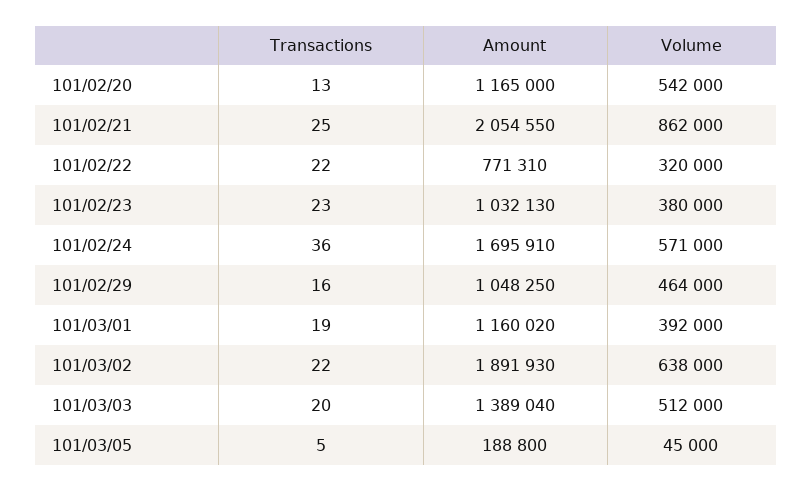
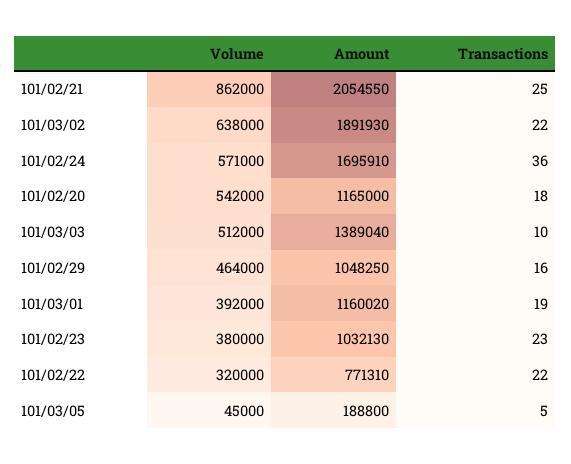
  {
    "Transactions": {
-     "101/02/20": 13,
+     "101/02/20": 18,
      "101/02/21": 25,
      "101/02/22": 22,
      "101/02/23": 23,
      "101/02/24": 36,
      "101/02/29": 16,
      "101/03/01": 19,
      "101/03/02": 22,
-     "101/03/03": 20,
+     "101/03/03": 10,
      "101/03/05": 5
    },
    "Amount": {
      "101/02/20": 1165000,
      "101/02/21": 2054550,
      "101/02/22": 771310,
      "101/02/23": 1032130,
      "101/02/24": 1695910,
      "101/02/29": 1048250,
      "101/03/01": 1160020,
      "101/03/02": 1891930,
      "101/03/03": 1389040,
      "101/03/05": 188800
    },
    "Volume": {
      "101/02/20": 542000,
      "101/02/21": 862000,
      "101/02/22": 320000,
      "101/02/23": 380000,
      "101/02/24": 571000,
      "101/02/29": 464000,
      "101/03/01": 392000,
      "101/03/02": 638000,
      "101/03/03": 512000,
      "101/03/05": 45000
    }
  }

